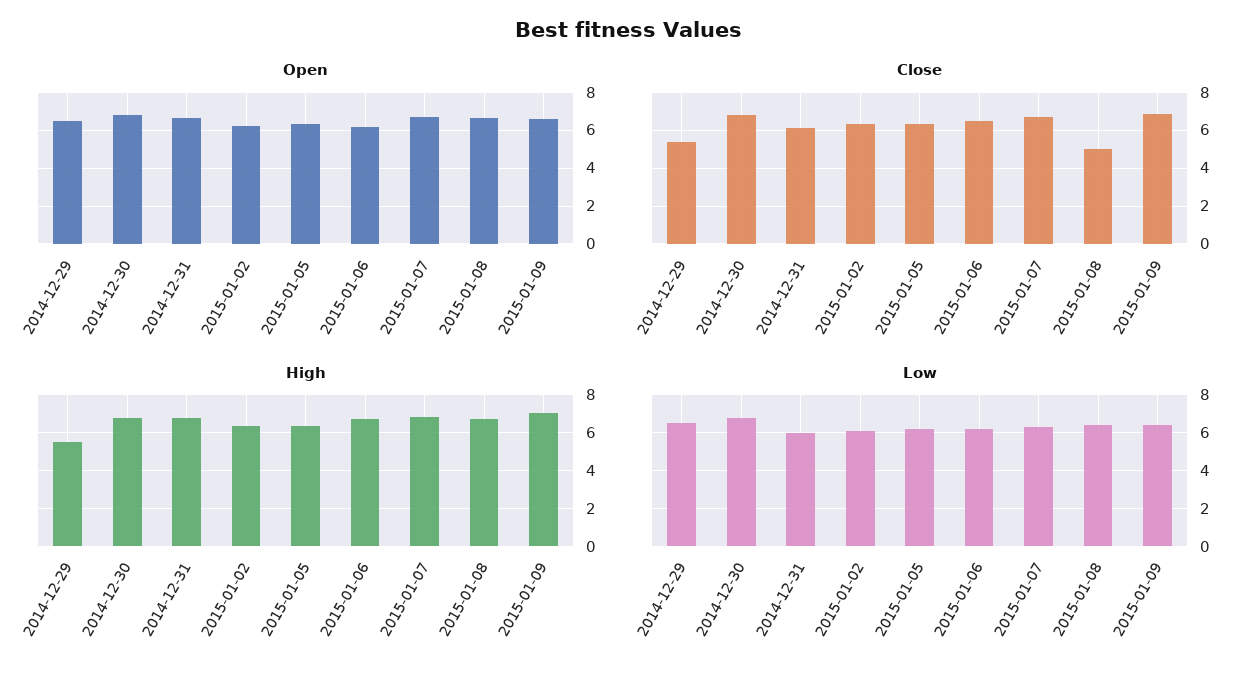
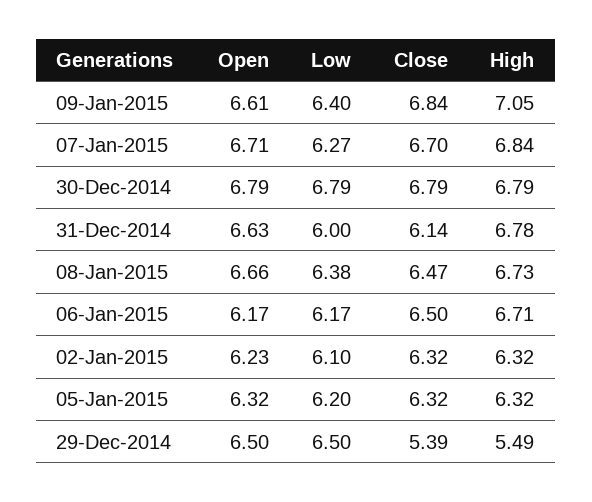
  {
    "Open": {
      "2014-12-29": 6.5,
      "2014-12-30": 6.79,
      "2014-12-31": 6.63,
      "2015-01-02": 6.23,
      "2015-01-05": 6.32,
      "2015-01-06": 6.17,
      "2015-01-07": 6.71,
      "2015-01-08": 6.66,
      "2015-01-09": 6.61
    },
    "Close": {
      "2014-12-29": 5.39,
      "2014-12-30": 6.79,
      "2014-12-31": 6.14,
      "2015-01-02": 6.32,
      "2015-01-05": 6.32,
      "2015-01-06": 6.5,
      "2015-01-07": 6.7,
-     "2015-01-08": 5,
+     "2015-01-08": 6.47,
      "2015-01-09": 6.84
    },
    "High": {
      "2014-12-29": 5.49,
      "2014-12-30": 6.79,
      "2014-12-31": 6.78,
      "2015-01-02": 6.32,
      "2015-01-05": 6.32,
      "2015-01-06": 6.71,
      "2015-01-07": 6.84,
      "2015-01-08": 6.73,
      "2015-01-09": 7.05
    },
    "Low": {
      "2014-12-29": 6.5,
      "2014-12-30": 6.79,
      "2014-12-31": 6,
      "2015-01-02": 6.1,
      "2015-01-05": 6.2,
      "2015-01-06": 6.17,
      "2015-01-07": 6.27,
      "2015-01-08": 6.38,
      "2015-01-09": 6.4
    }
  }

